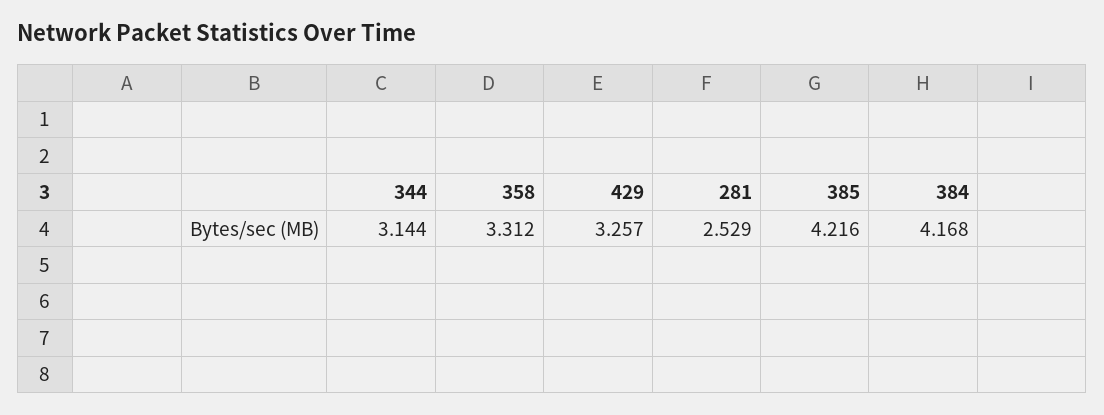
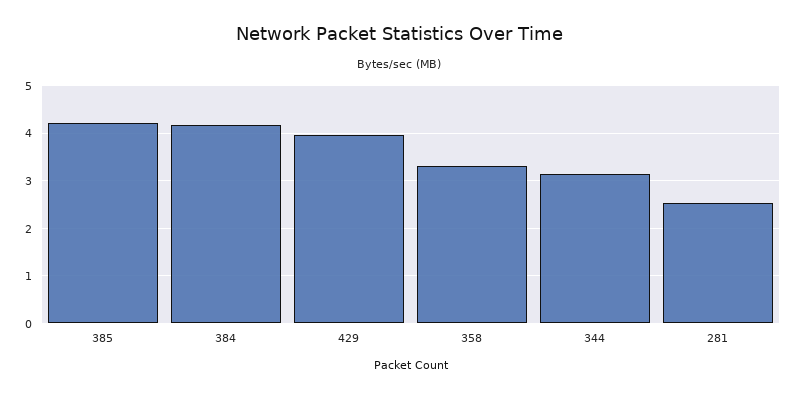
  {
    "344": 3.144,
    "358": 3.312,
-   "429": 3.257,
+   "429": 4,
    "281": 2.529,
    "385": 4.216,
    "384": 4.168
  }

